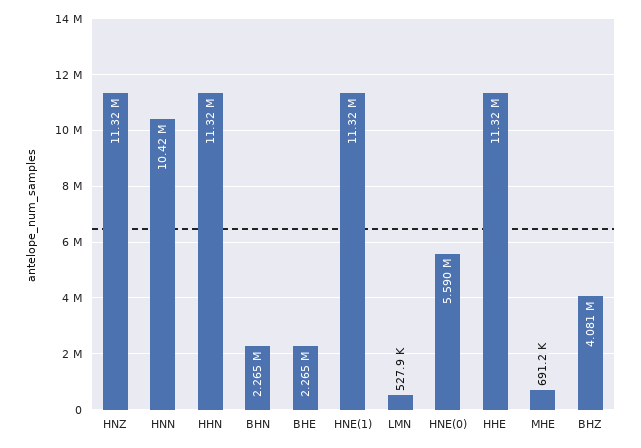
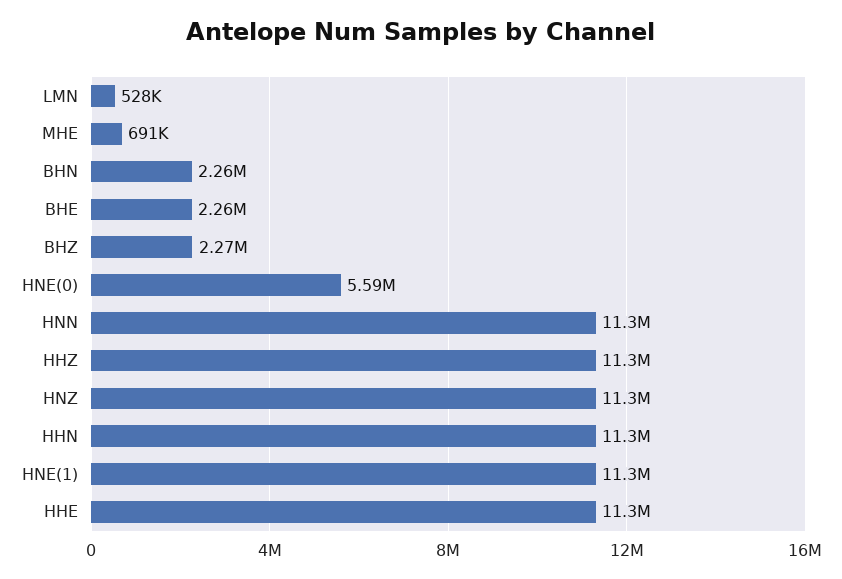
  {
    "HNZ": 11320000,
-   "HNN": 10420000,
+   "HNN": 11300000,
    "HHN": 11320000,
    "BHN": 2265000,
    "BHE": 2265000,
    "HNE(1)": 11320000,
    "LMN": 527900,
    "HNE(0)": 5590000,
    "HHE": 11320000,
    "MHE": 691200,
-   "BHZ": 4081000
+   "BHZ": 2270000,
+   "HHZ": 11300000
  }

